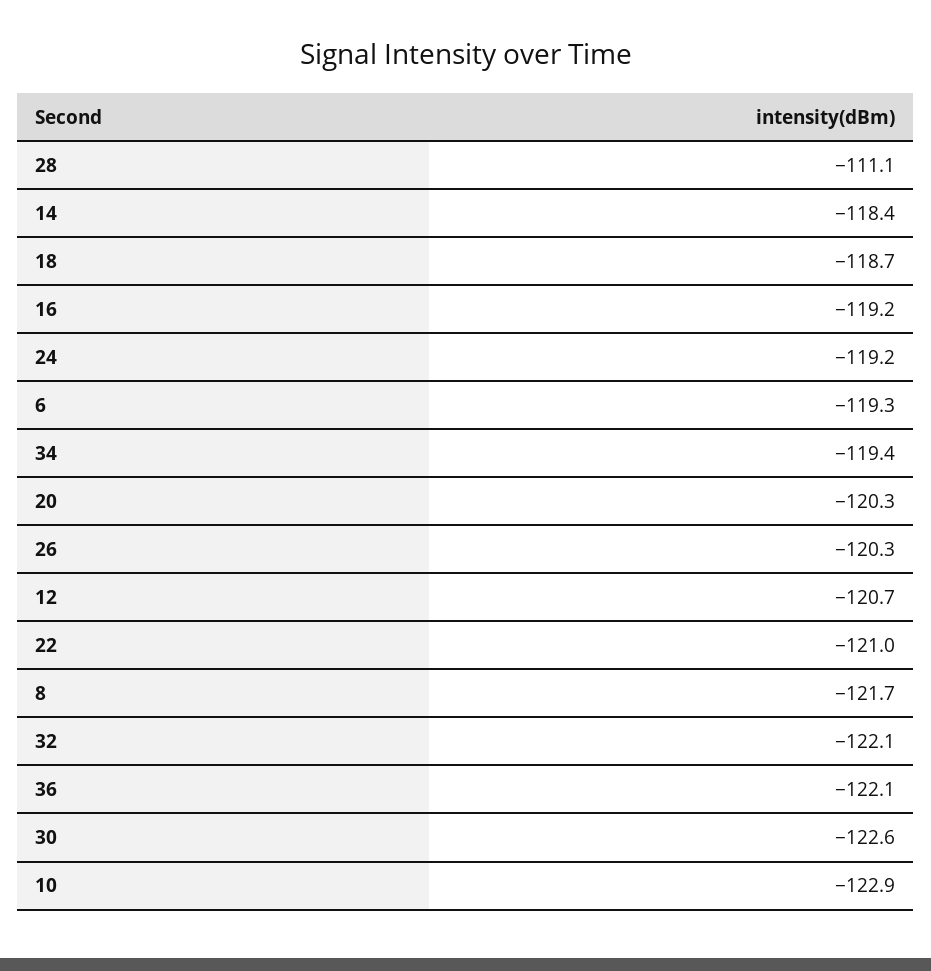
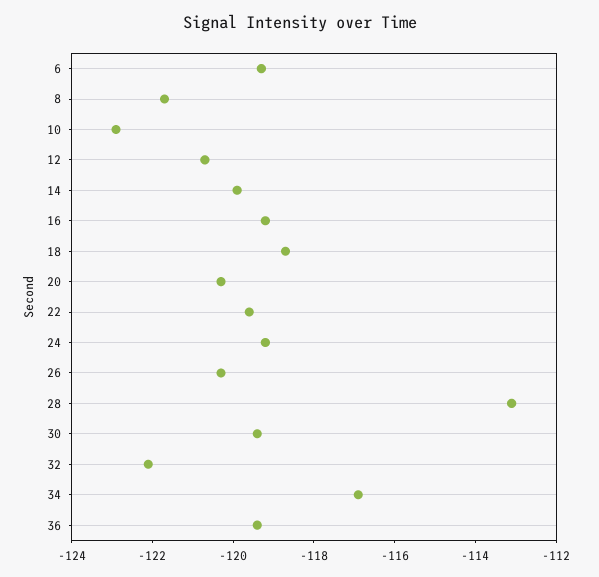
  {
-   "28": -111.1,
+   "28": -113,
-   "14": -118.4,
+   "14": -120,
    "18": -118.7,
    "16": -119.2,
    "24": -119.2,
    "6": -119.3,
-   "34": -119.4,
+   "34": -117,
    "20": -120.3,
    "26": -120.3,
    "12": -120.7,
-   "22": -121,
+   "22": -119.5,
    "8": -121.7,
    "32": -122.1,
-   "36": -122.1,
+   "36": -119.5,
-   "30": -122.6,
+   "30": -119.5,
    "10": -122.9
  }

